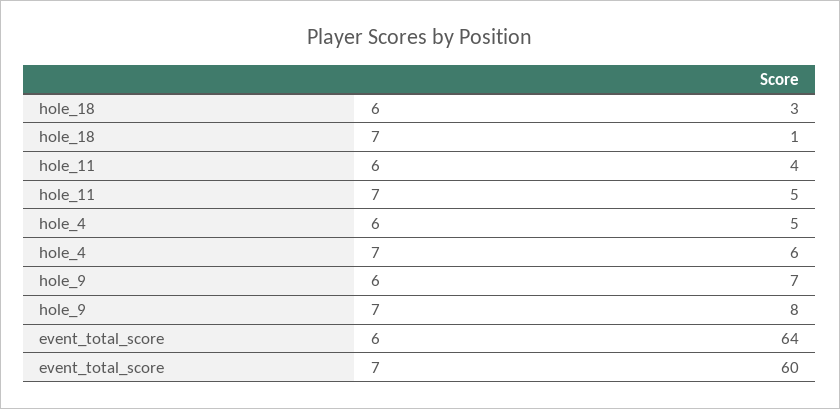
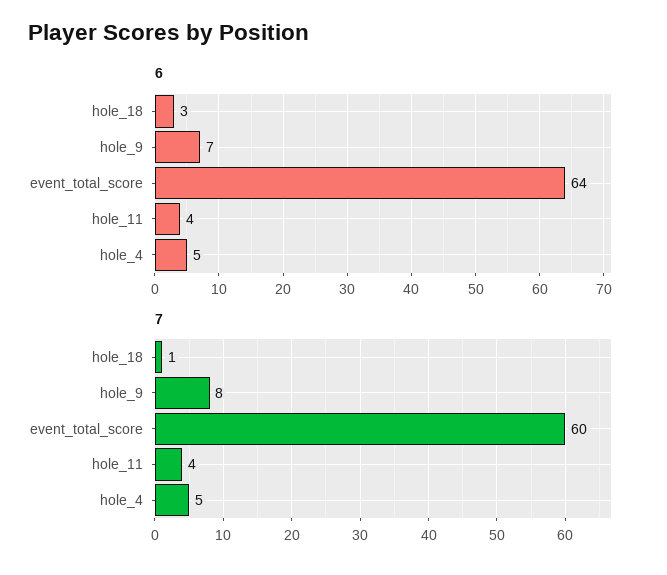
  {
    "6": {
      "hole_18": 3,
      "hole_11": 4,
      "hole_4": 5,
      "hole_9": 7,
      "event_total_score": 64
    },
    "7": {
      "hole_18": 1,
-     "hole_11": 5,
+     "hole_11": 4,
-     "hole_4": 6,
+     "hole_4": 5,
      "hole_9": 8,
      "event_total_score": 60
    }
  }

